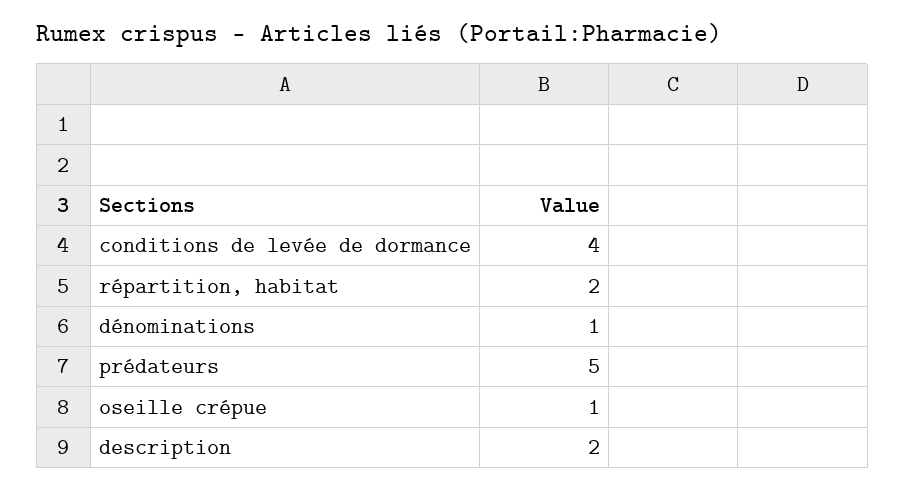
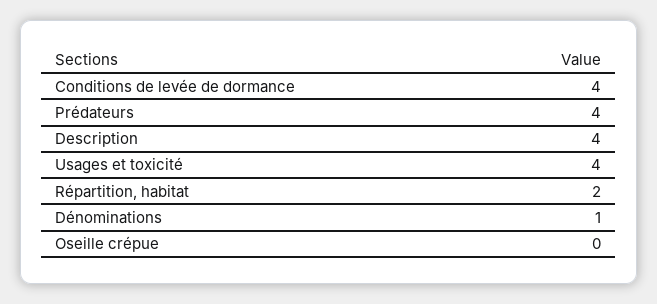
  {
    "conditions de levée de dormance": 4,
    "répartition, habitat": 2,
    "dénominations": 1,
-   "prédateurs": 5,
+   "prédateurs": 4,
-   "oseille crépue": 1,
+   "oseille crépue": 0,
-   "description": 2
+   "description": 4,
+   "Usages et toxicité": 4
  }

